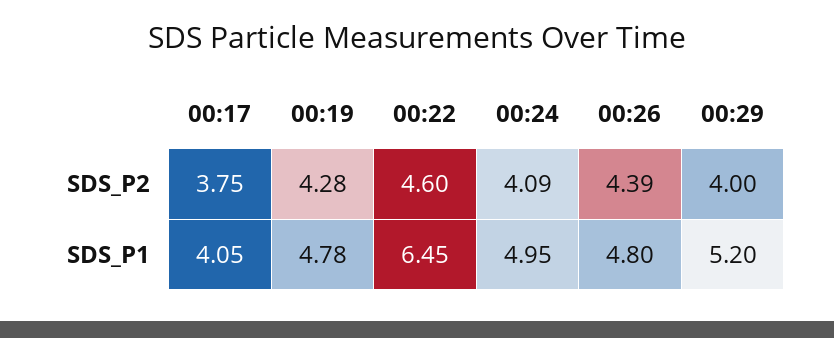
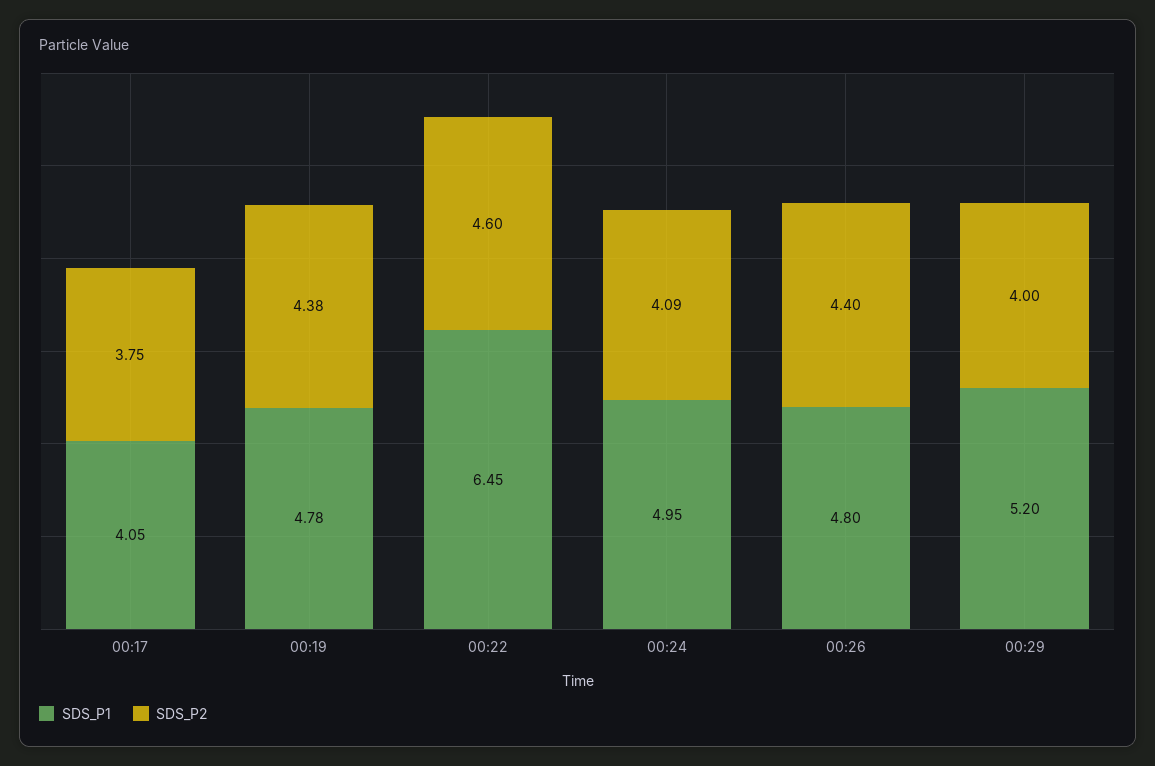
  {
    "SDS_P2": {
      "00:17": 3.75,
-     "00:19": 4.28,
+     "00:19": 4.38,
      "00:22": 4.6,
      "00:24": 4.09,
-     "00:26": 4.39,
+     "00:26": 4.4,
      "00:29": 4
    },
    "SDS_P1": {
      "00:17": 4.05,
      "00:19": 4.78,
      "00:22": 6.45,
      "00:24": 4.95,
      "00:26": 4.8,
      "00:29": 5.2
    }
  }

